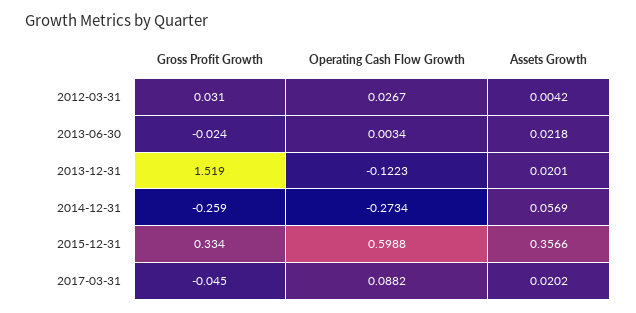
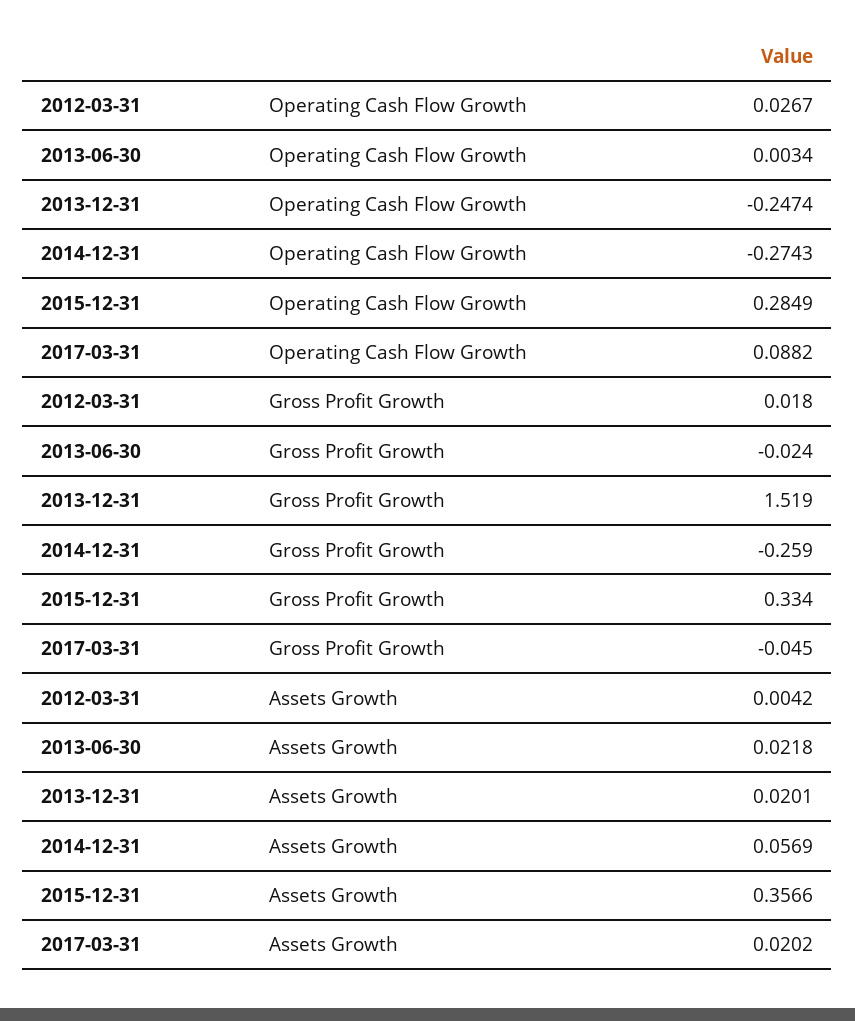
  {
    "Gross Profit Growth": {
-     "2012-03-31": 0.031,
+     "2012-03-31": 0.018,
      "2013-06-30": -0.024,
      "2013-12-31": 1.519,
      "2014-12-31": -0.259,
      "2015-12-31": 0.334,
      "2017-03-31": -0.045
    },
    "Operating Cash Flow Growth": {
      "2012-03-31": 0.0267,
      "2013-06-30": 0.0034,
-     "2013-12-31": -0.1223,
+     "2013-12-31": -0.2474,
-     "2014-12-31": -0.2734,
+     "2014-12-31": -0.2743,
-     "2015-12-31": 0.5988,
+     "2015-12-31": 0.2849,
      "2017-03-31": 0.0882
    },
    "Assets Growth": {
      "2012-03-31": 0.0042,
      "2013-06-30": 0.0218,
      "2013-12-31": 0.0201,
      "2014-12-31": 0.0569,
      "2015-12-31": 0.3566,
      "2017-03-31": 0.0202
    }
  }

